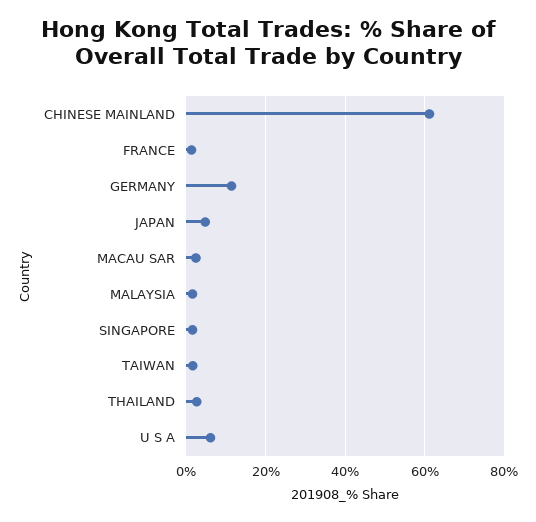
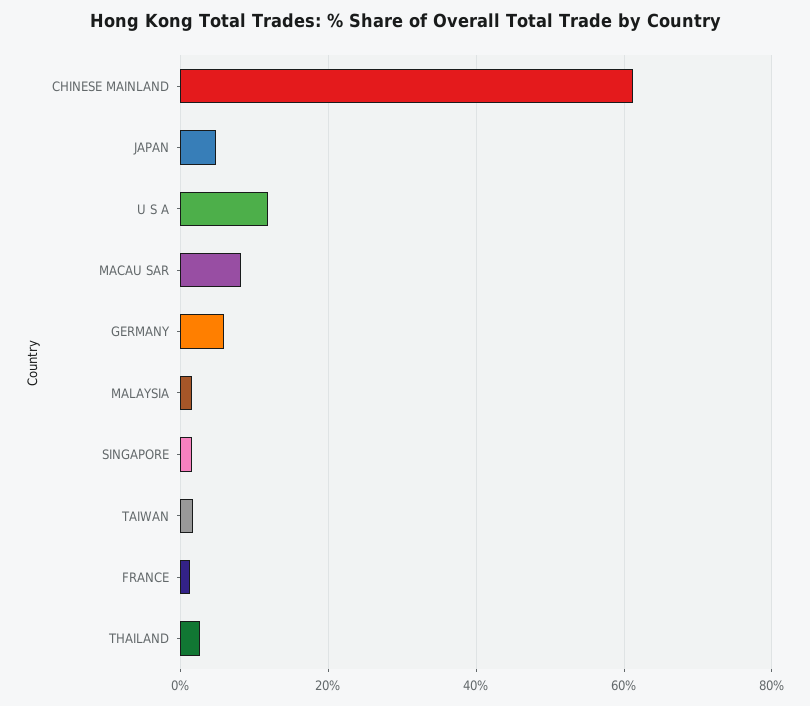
  {
    "CHINESE MAINLAND": 62,
    "FRANCE": 2,
-   "GERMANY": 12,
+   "GERMANY": 6,
    "JAPAN": 4,
-   "MACAU SAR": 2,
+   "MACAU SAR": 8,
    "MALAYSIA": 2,
    "SINGAPORE": 2,
    "TAIWAN": 2,
    "THAILAND": 2,
-   "U S A": 6
+   "U S A": 12
  }

